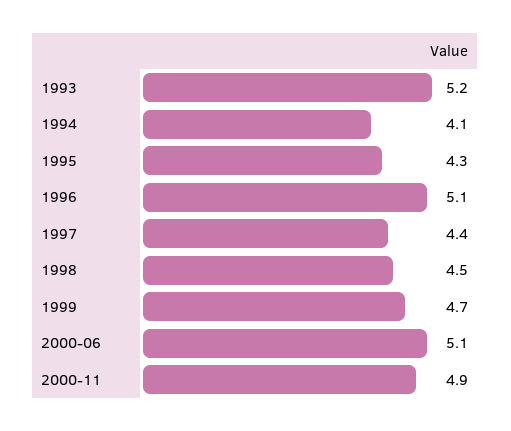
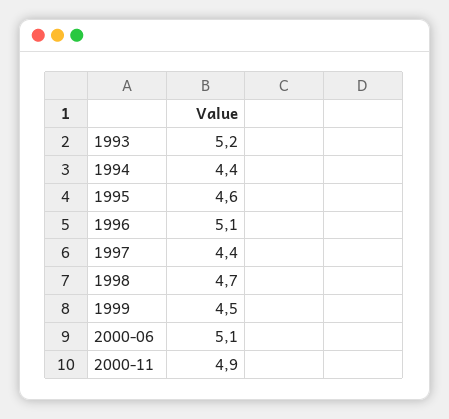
  {
    "1993": 5.2,
-   "1994": 4.1,
+   "1994": 4.4,
-   "1995": 4.3,
+   "1995": 4.6,
    "1996": 5.1,
    "1997": 4.4,
-   "1998": 4.5,
+   "1998": 4.7,
-   "1999": 4.7,
+   "1999": 4.5,
    "2000-06": 5.1,
    "2000-11": 4.9
  }

